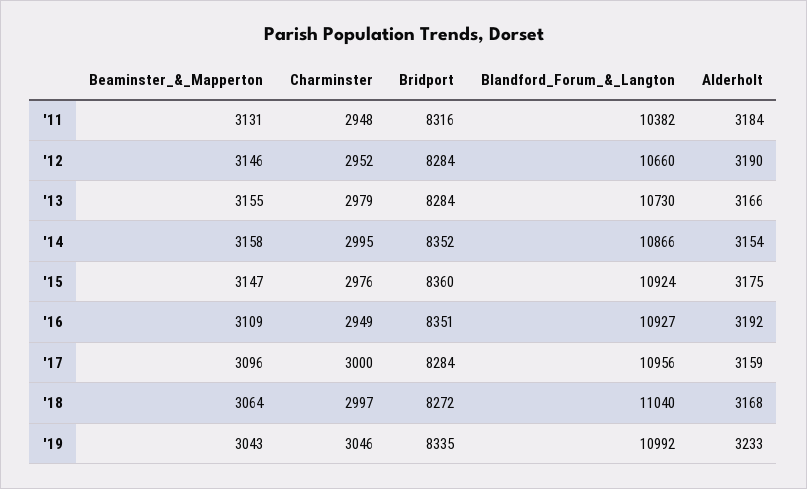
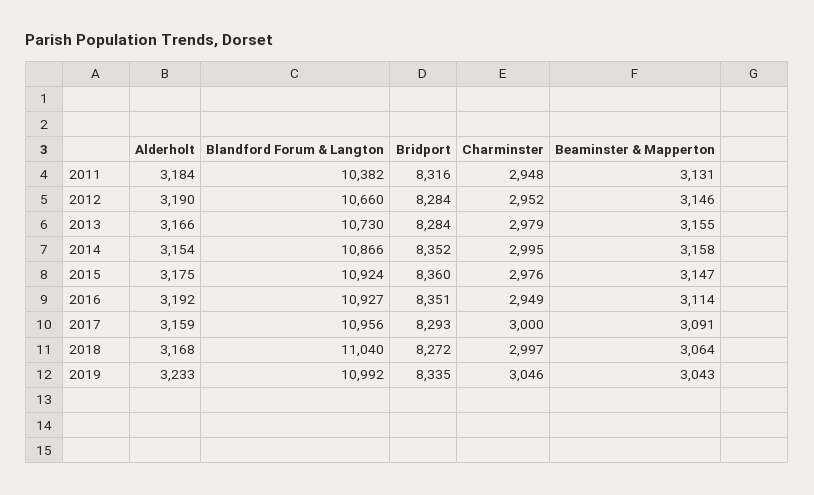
  {
    "Beaminster_&_Mapperton": {
      "'11": 3131,
      "'12": 3146,
      "'13": 3155,
      "'14": 3158,
      "'15": 3147,
-     "'16": 3109,
+     "'16": 3114,
-     "'17": 3096,
+     "'17": 3091,
      "'18": 3064,
      "'19": 3043
    },
    "Charminster": {
      "'11": 2948,
      "'12": 2952,
      "'13": 2979,
      "'14": 2995,
      "'15": 2976,
      "'16": 2949,
      "'17": 3000,
      "'18": 2997,
      "'19": 3046
    },
    "Bridport": {
      "'11": 8316,
      "'12": 8284,
      "'13": 8284,
      "'14": 8352,
      "'15": 8360,
      "'16": 8351,
-     "'17": 8284,
+     "'17": 8293,
      "'18": 8272,
      "'19": 8335
    },
    "Blandford_Forum_&_Langton": {
      "'11": 10382,
      "'12": 10660,
      "'13": 10730,
      "'14": 10866,
      "'15": 10924,
      "'16": 10927,
      "'17": 10956,
      "'18": 11040,
      "'19": 10992
    },
    "Alderholt": {
      "'11": 3184,
      "'12": 3190,
      "'13": 3166,
      "'14": 3154,
      "'15": 3175,
      "'16": 3192,
      "'17": 3159,
      "'18": 3168,
      "'19": 3233
    }
  }

